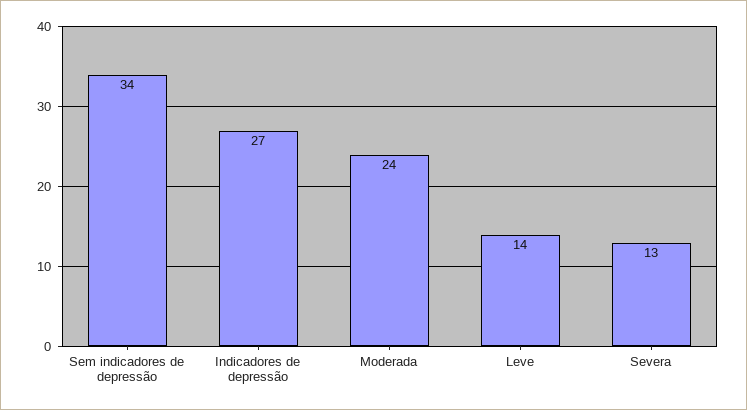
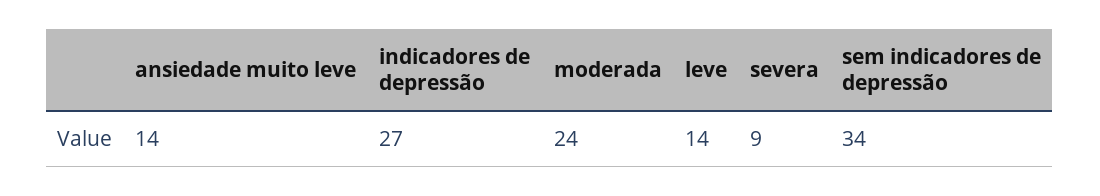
  {
    "Sem indicadores de depressão": 34,
    "Indicadores de depressão": 27,
    "Moderada": 24,
    "Leve": 14,
-   "Severa": 13
+   "Severa": 9,
+   "ansiedade muito leve": 14
  }

